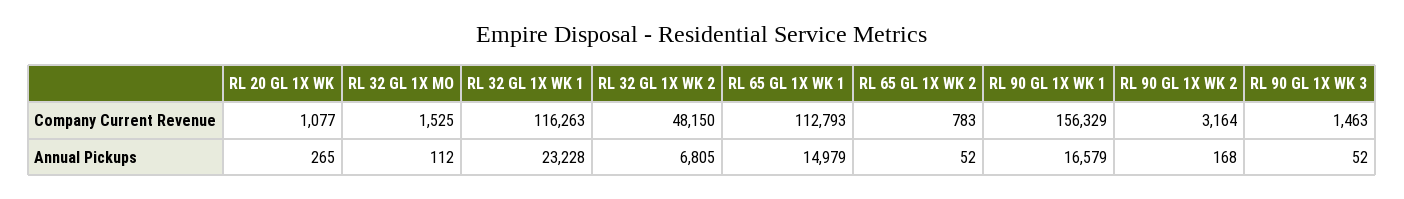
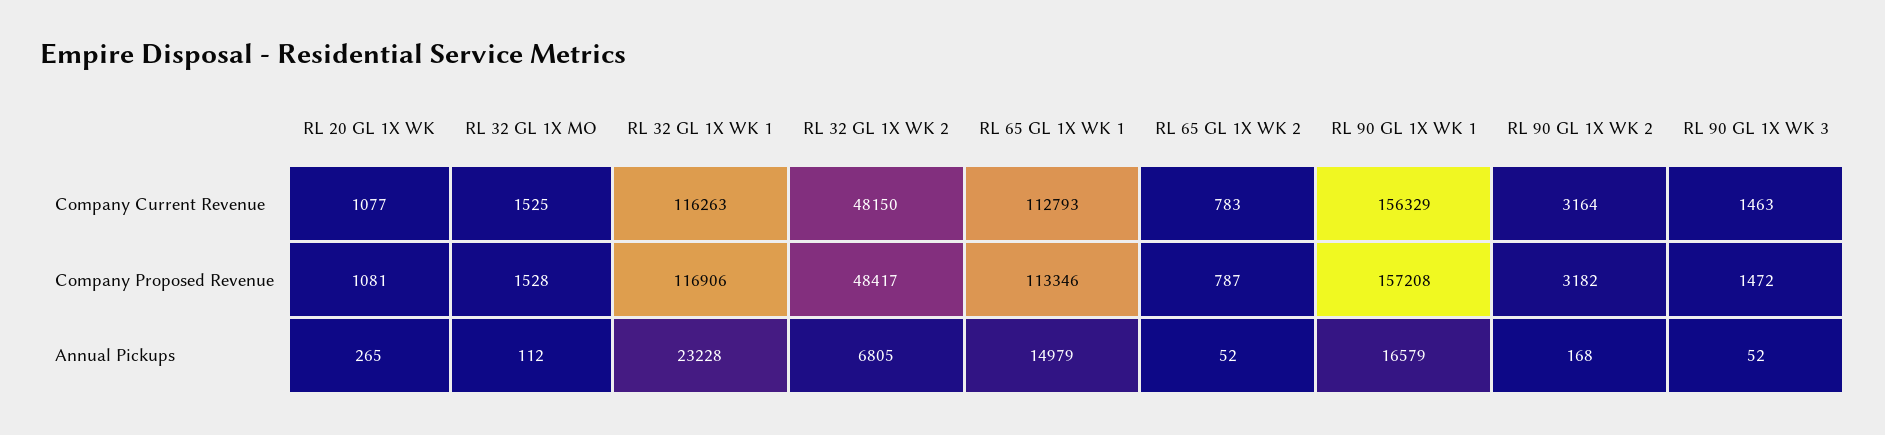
  {
    "RL 20 GL 1X WK": {
      "Company Current Revenue": 1077,
-     "Annual Pickups": 265
+     "Annual Pickups": 265,
+     "Company Proposed Revenue": 1081
    },
    "RL 32 GL 1X MO": {
      "Company Current Revenue": 1525,
-     "Annual Pickups": 112
+     "Annual Pickups": 112,
+     "Company Proposed Revenue": 1528
    },
    "RL 32 GL 1X WK 1": {
      "Company Current Revenue": 116263,
-     "Annual Pickups": 23228
+     "Annual Pickups": 23228,
+     "Company Proposed Revenue": 116906
    },
    "RL 32 GL 1X WK 2": {
      "Company Current Revenue": 48150,
-     "Annual Pickups": 6805
+     "Annual Pickups": 6805,
+     "Company Proposed Revenue": 48417
    },
    "RL 65 GL 1X WK 1": {
      "Company Current Revenue": 112793,
-     "Annual Pickups": 14979
+     "Annual Pickups": 14979,
+     "Company Proposed Revenue": 113346
    },
    "RL 65 GL 1X WK 2": {
      "Company Current Revenue": 783,
-     "Annual Pickups": 52
+     "Annual Pickups": 52,
+     "Company Proposed Revenue": 787
    },
    "RL 90 GL 1X WK 1": {
      "Company Current Revenue": 156329,
-     "Annual Pickups": 16579
+     "Annual Pickups": 16579,
+     "Company Proposed Revenue": 157208
    },
    "RL 90 GL 1X WK 2": {
      "Company Current Revenue": 3164,
-     "Annual Pickups": 168
+     "Annual Pickups": 168,
+     "Company Proposed Revenue": 3182
    },
    "RL 90 GL 1X WK 3": {
      "Company Current Revenue": 1463,
-     "Annual Pickups": 52
+     "Annual Pickups": 52,
+     "Company Proposed Revenue": 1472
    }
  }

